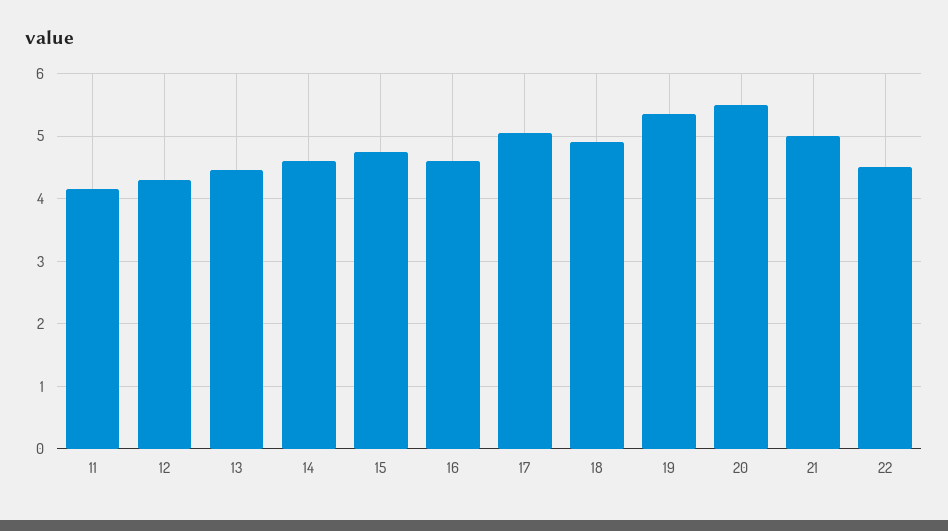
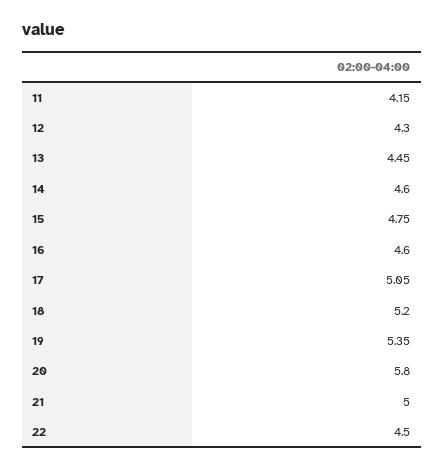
  {
    "11": 4.15,
    "12": 4.3,
    "13": 4.45,
    "14": 4.6,
    "15": 4.75,
    "16": 4.6,
    "17": 5.05,
-   "18": 4.9,
+   "18": 5.2,
    "19": 5.35,
-   "20": 5.5,
+   "20": 5.8,
    "21": 5,
    "22": 4.5
  }

